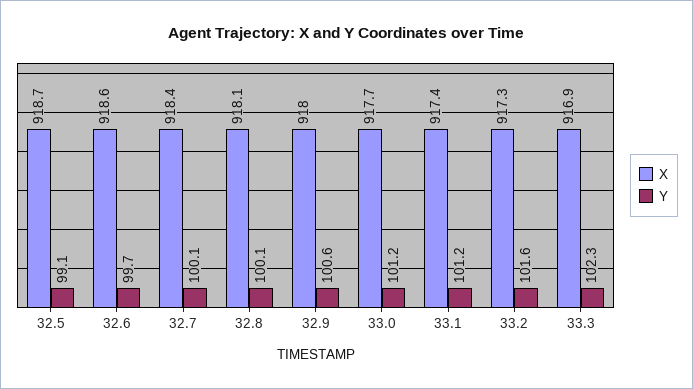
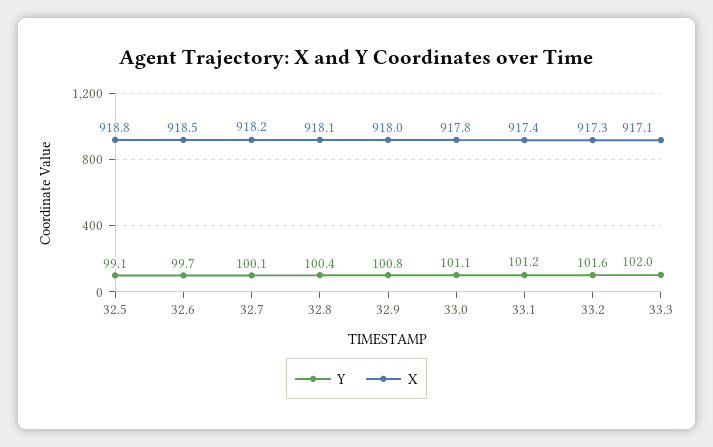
  {
    "X": {
-     "32.5": 918.7,
+     "32.5": 918.8,
-     "32.6": 918.6,
+     "32.6": 918.5,
-     "32.7": 918.4,
+     "32.7": 918.2,
      "32.8": 918.1,
      "32.9": 918,
-     "33.0": 917.7,
+     "33.0": 917.8,
      "33.1": 917.4,
      "33.2": 917.3,
-     "33.3": 916.9
+     "33.3": 917.1
    },
    "Y": {
      "32.5": 99.1,
      "32.6": 99.7,
      "32.7": 100.1,
-     "32.8": 100.1,
+     "32.8": 100.4,
-     "32.9": 100.6,
+     "32.9": 100.8,
-     "33.0": 101.2,
+     "33.0": 101.1,
      "33.1": 101.2,
      "33.2": 101.6,
-     "33.3": 102.3
+     "33.3": 102
    }
  }

